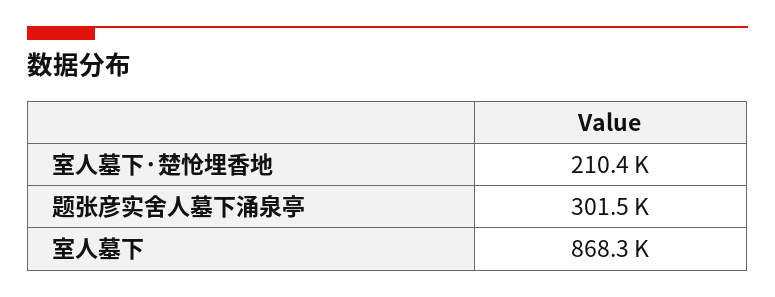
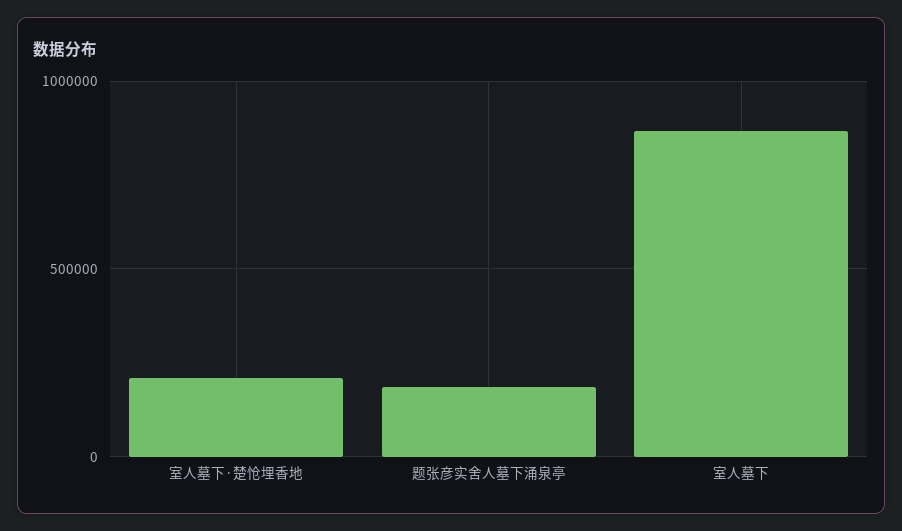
  {
    "室人墓下·楚怆埋香地": 210400,
-   "题张彦实舍人墓下涌泉亭": 301500,
+   "题张彦实舍人墓下涌泉亭": 200000,
    "室人墓下": 868300
  }

